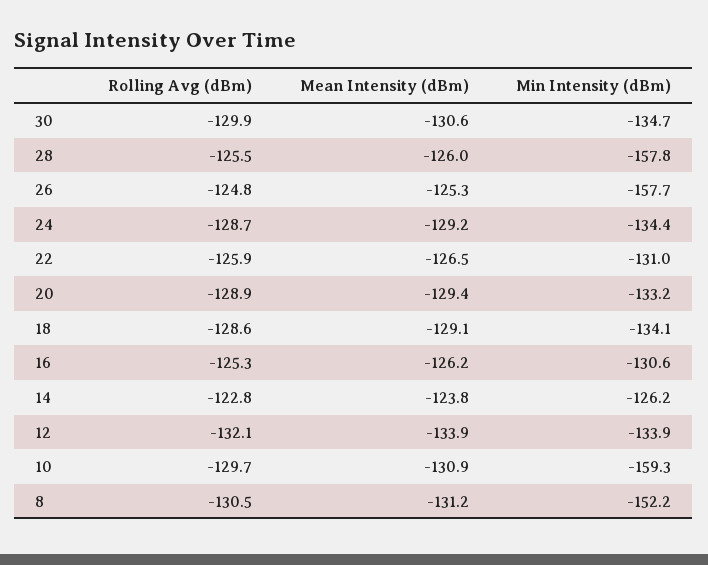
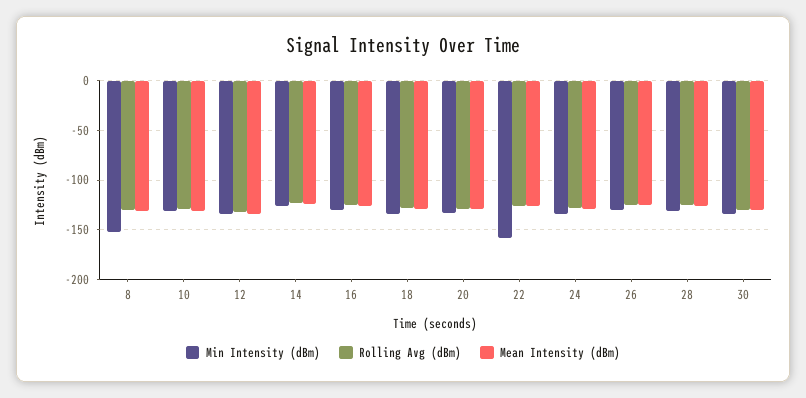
  {
    "Rolling Avg (dBm)": {
      "30": -129.9,
      "28": -125.5,
      "26": -124.8,
      "24": -128.7,
      "22": -125.9,
      "20": -128.9,
      "18": -128.6,
      "16": -125.3,
      "14": -122.8,
      "12": -132.1,
      "10": -129.7,
      "8": -130.5
    },
    "Mean Intensity (dBm)": {
      "30": -130.6,
      "28": -126,
      "26": -125.3,
      "24": -129.2,
      "22": -126.5,
      "20": -129.4,
      "18": -129.1,
      "16": -126.2,
      "14": -123.8,
      "12": -133.9,
      "10": -130.9,
      "8": -131.2
    },
    "Min Intensity (dBm)": {
      "30": -134.7,
-     "28": -157.8,
+     "28": -130,
-     "26": -157.7,
+     "26": -130,
      "24": -134.4,
-     "22": -131,
+     "22": -160,
      "20": -133.2,
      "18": -134.1,
      "16": -130.6,
      "14": -126.2,
      "12": -133.9,
-     "10": -159.3,
+     "10": -130,
      "8": -152.2
    }
  }

